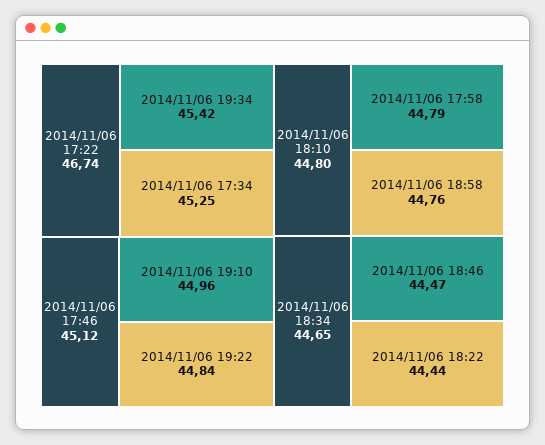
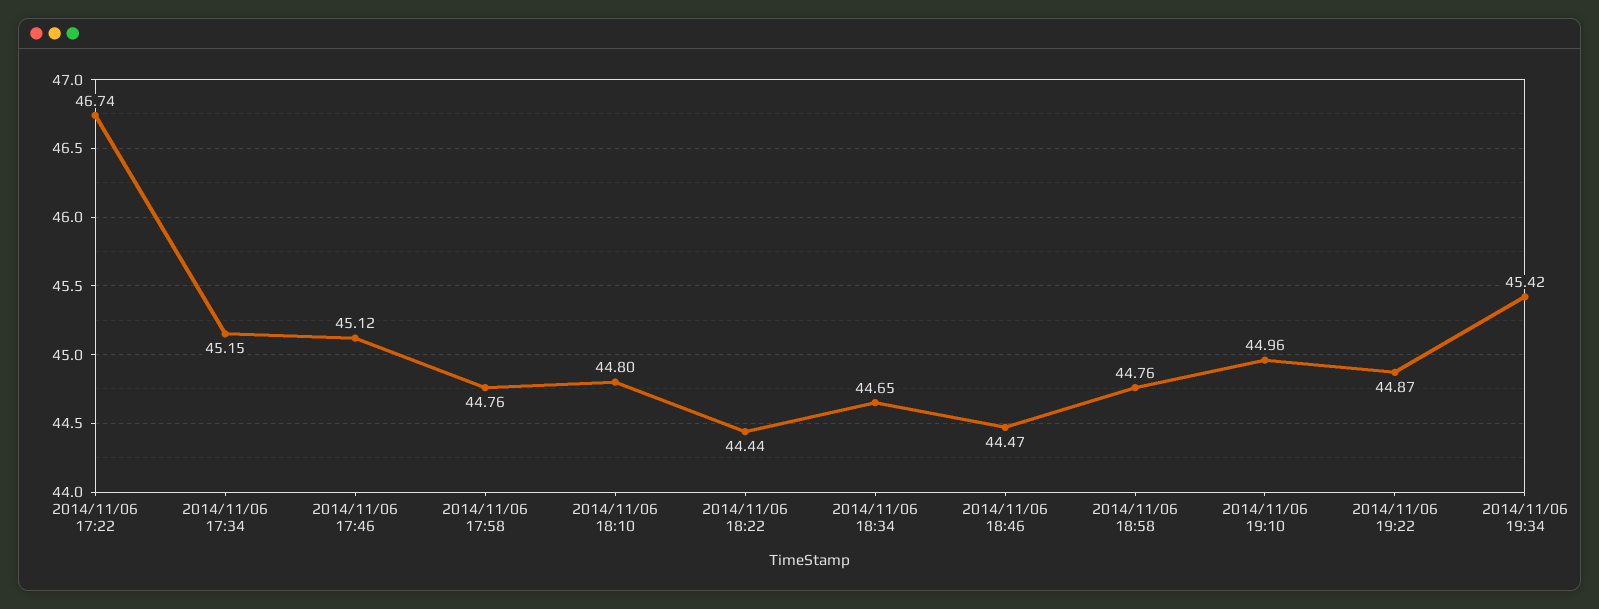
  {
    "2014/11/06 17:22": 46.74,
    "2014/11/06 19:34": 45.42,
-   "2014/11/06 17:34": 45.25,
+   "2014/11/06 17:34": 45.15,
    "2014/11/06 17:46": 45.12,
    "2014/11/06 19:10": 44.96,
-   "2014/11/06 19:22": 44.84,
+   "2014/11/06 19:22": 44.87,
    "2014/11/06 18:10": 44.8,
-   "2014/11/06 17:58": 44.79,
+   "2014/11/06 17:58": 44.76,
    "2014/11/06 18:58": 44.76,
    "2014/11/06 18:34": 44.65,
    "2014/11/06 18:46": 44.47,
    "2014/11/06 18:22": 44.44
  }

